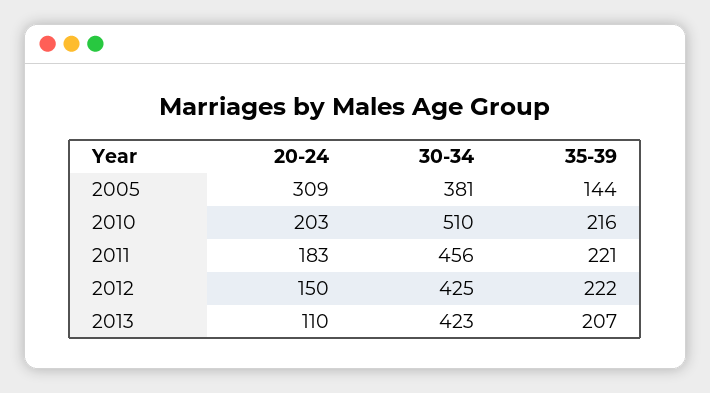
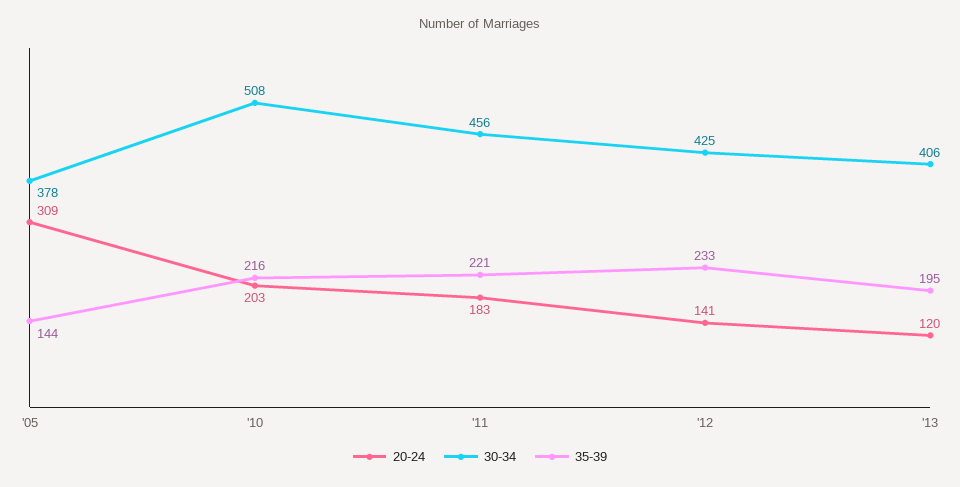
  {
    "20-24": {
      "2005": 309,
      "2010": 203,
      "2011": 183,
-     "2012": 150,
+     "2012": 141,
-     "2013": 110
+     "2013": 120
    },
    "30-34": {
-     "2005": 381,
+     "2005": 378,
-     "2010": 510,
+     "2010": 508,
      "2011": 456,
      "2012": 425,
-     "2013": 423
+     "2013": 406
    },
    "35-39": {
      "2005": 144,
      "2010": 216,
      "2011": 221,
-     "2012": 222,
+     "2012": 233,
-     "2013": 207
+     "2013": 195
    }
  }

